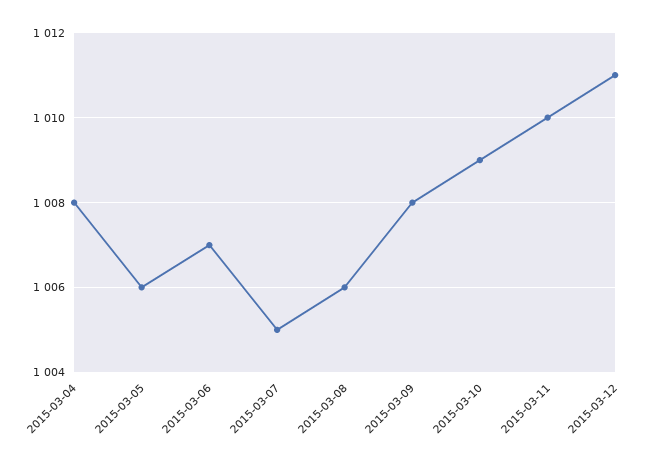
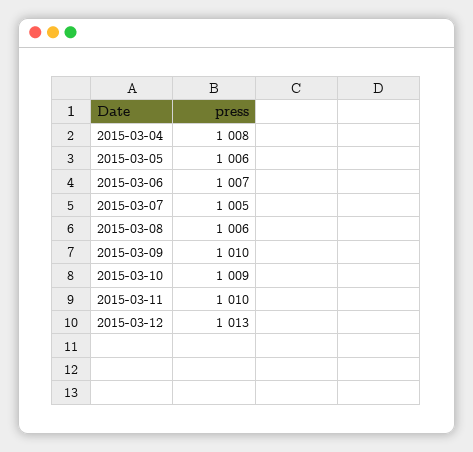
  {
    "2015-03-04": 1008,
    "2015-03-05": 1006,
    "2015-03-06": 1007,
    "2015-03-07": 1005,
    "2015-03-08": 1006,
-   "2015-03-09": 1008,
+   "2015-03-09": 1010,
    "2015-03-10": 1009,
    "2015-03-11": 1010,
-   "2015-03-12": 1011
+   "2015-03-12": 1013
  }

